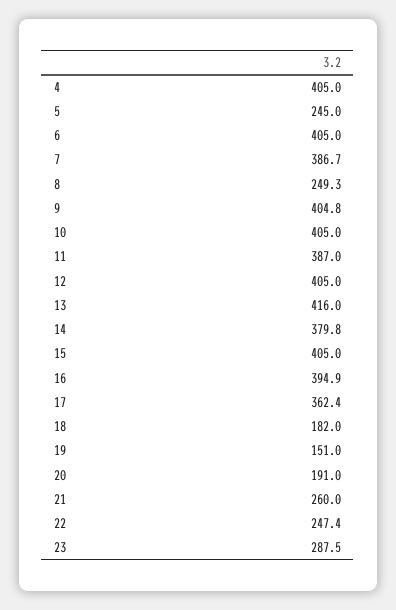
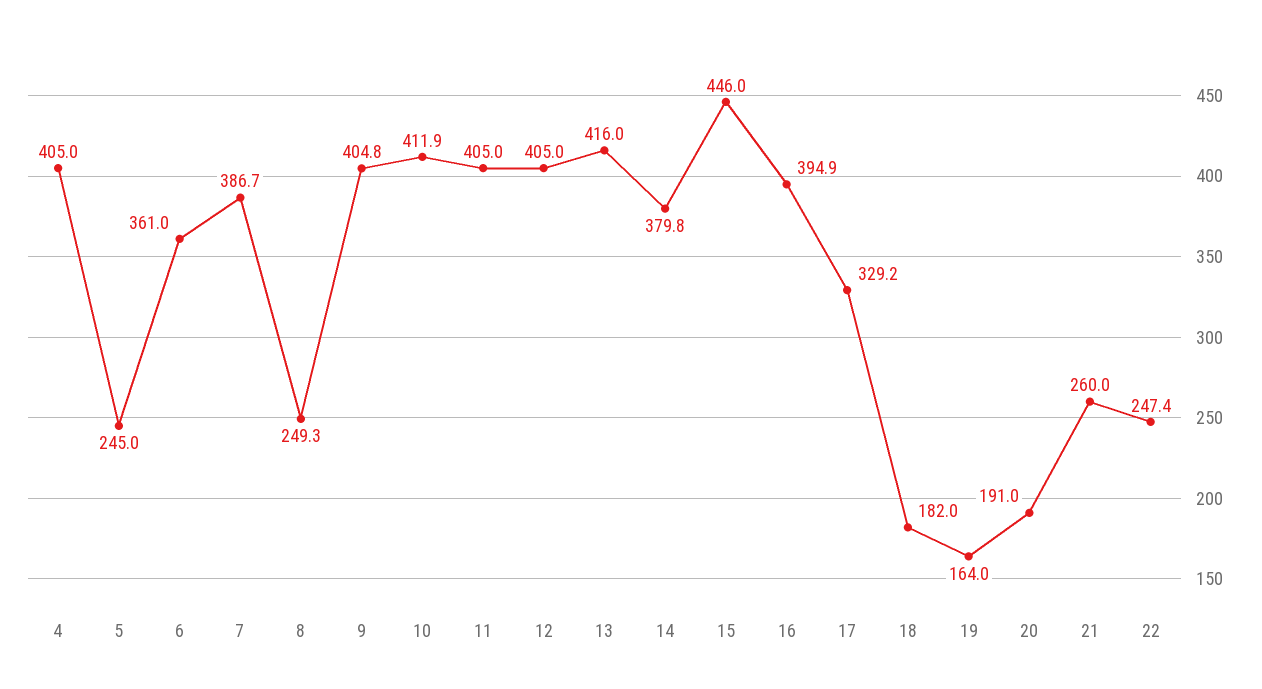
  {
    "4": 405,
    "5": 245,
-   "6": 405,
+   "6": 361,
    "7": 386.7,
    "8": 249.3,
    "9": 404.8,
-   "10": 405,
+   "10": 411.9,
-   "11": 387,
+   "11": 405,
    "12": 405,
    "13": 416,
    "14": 379.8,
-   "15": 405,
+   "15": 446,
    "16": 394.9,
-   "17": 362.4,
+   "17": 329.2,
    "18": 182,
-   "19": 151,
+   "19": 164,
    "20": 191,
    "21": 260,
-   "22": 247.4,
+   "22": 247.4
-   "23": 287.5
  }

